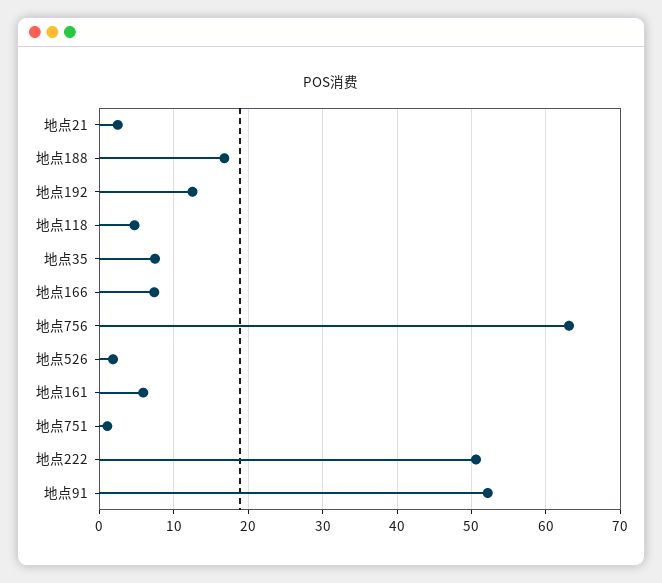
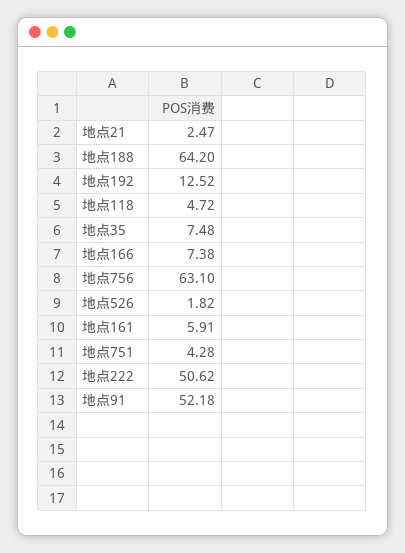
  {
    "地点21": 2.47,
-   "地点188": 17,
+   "地点188": 64.2,
    "地点192": 12.52,
    "地点118": 4.72,
    "地点35": 7.48,
    "地点166": 7.38,
    "地点756": 63.1,
    "地点526": 1.82,
    "地点161": 5.91,
-   "地点751": 1,
+   "地点751": 4.28,
    "地点222": 50.62,
    "地点91": 52.18
  }

